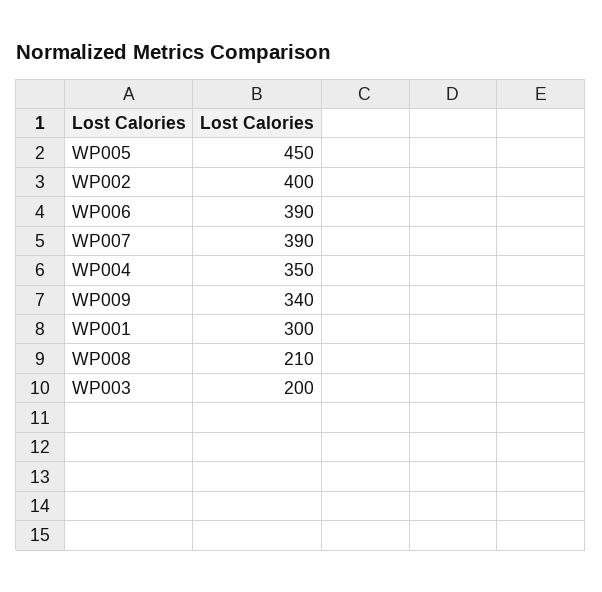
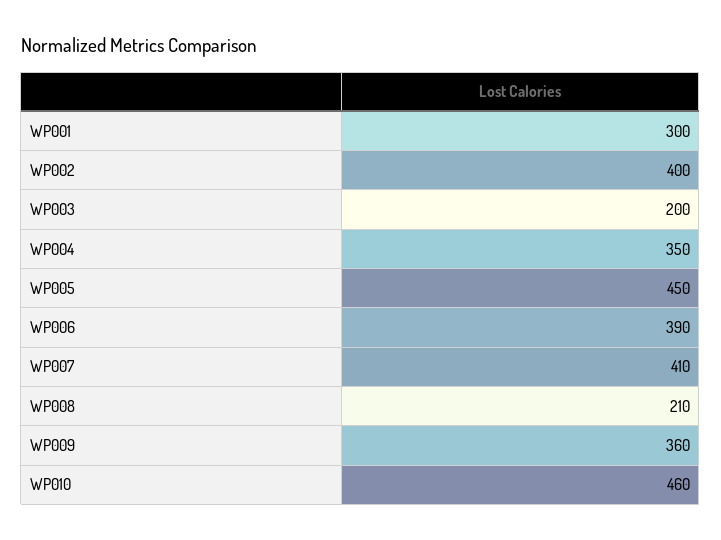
  {
    "WP005": 450,
    "WP002": 400,
    "WP006": 390,
-   "WP007": 390,
+   "WP007": 410,
    "WP004": 350,
-   "WP009": 340,
+   "WP009": 360,
    "WP001": 300,
    "WP008": 210,
-   "WP003": 200
+   "WP003": 200,
+   "WP010": 460
  }

